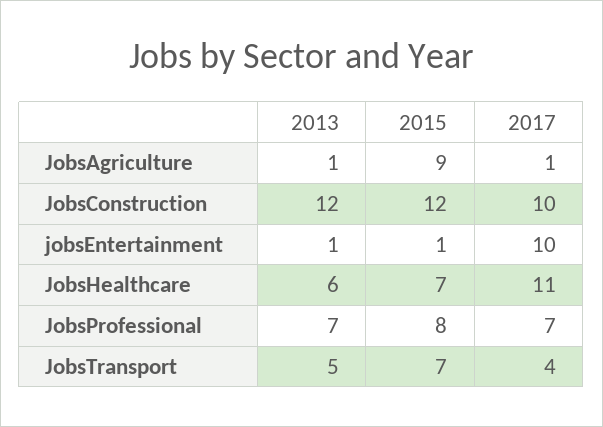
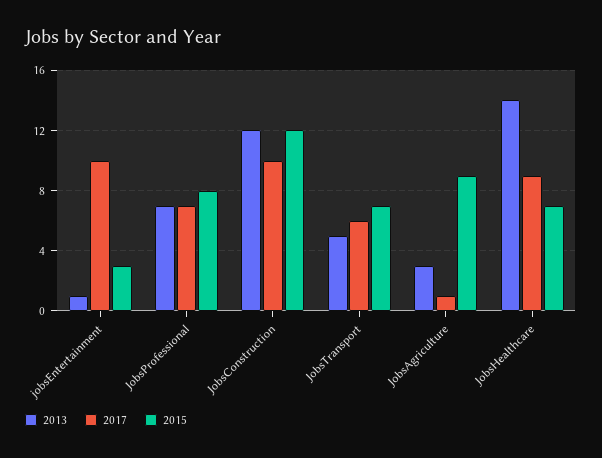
  {
    "2013": {
-     "JobsAgriculture": 1,
+     "JobsAgriculture": 3,
      "JobsConstruction": 12,
      "jobsEntertainment": 1,
-     "JobsHealthcare": 6,
+     "JobsHealthcare": 14,
      "JobsProfessional": 7,
      "JobsTransport": 5
    },
    "2015": {
      "JobsAgriculture": 9,
      "JobsConstruction": 12,
-     "jobsEntertainment": 1,
+     "jobsEntertainment": 3,
      "JobsHealthcare": 7,
      "JobsProfessional": 8,
      "JobsTransport": 7
    },
    "2017": {
      "JobsAgriculture": 1,
      "JobsConstruction": 10,
      "jobsEntertainment": 10,
-     "JobsHealthcare": 11,
+     "JobsHealthcare": 9,
      "JobsProfessional": 7,
-     "JobsTransport": 4
+     "JobsTransport": 6
    }
  }

